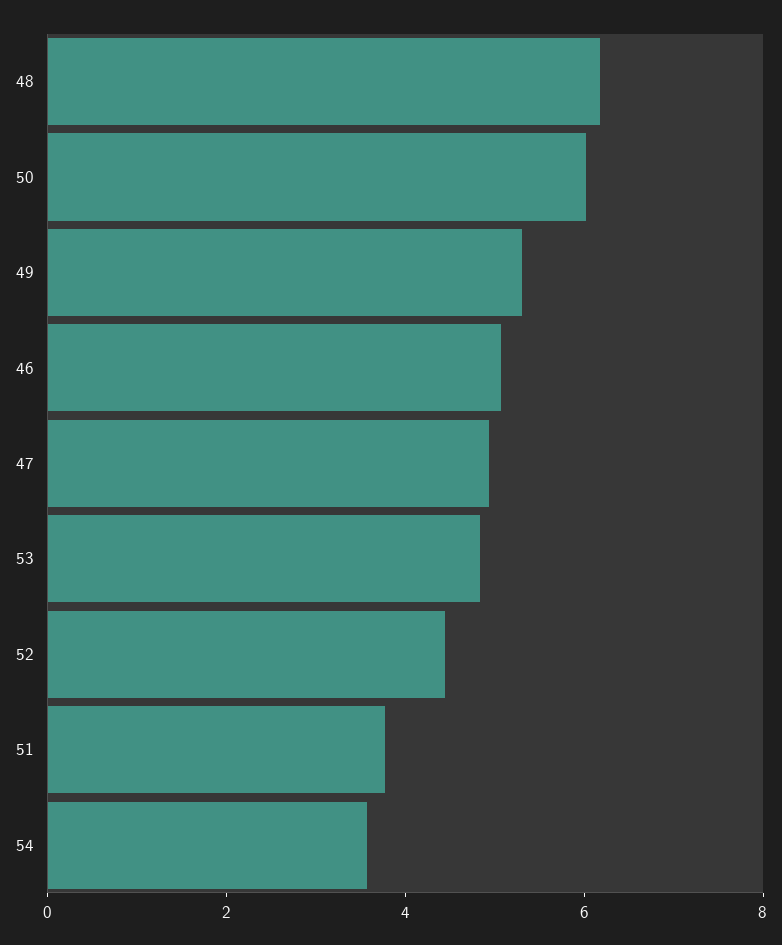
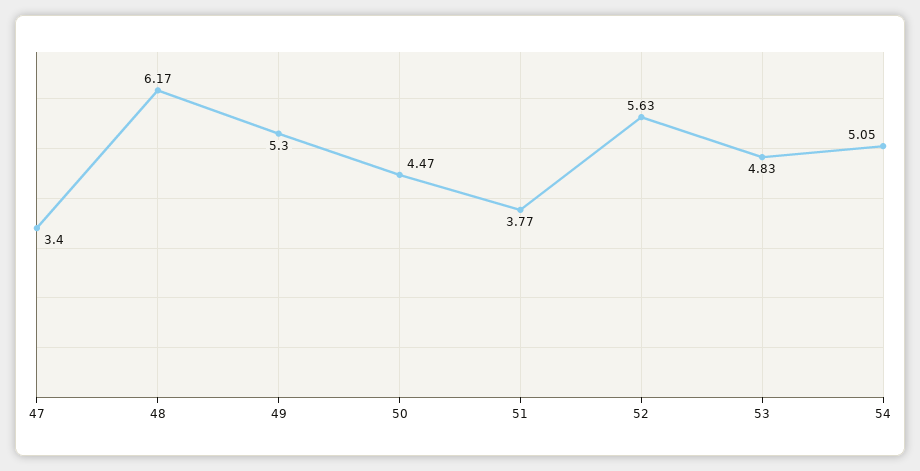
  {
    "48": 6.17,
-   "50": 6,
+   "50": 4.47,
    "49": 5.3,
-   "46": 5,
-   "47": 5,
+   "47": 3.4,
    "53": 4.83,
-   "52": 4.5,
+   "52": 5.63,
    "51": 3.77,
-   "54": 3.5
+   "54": 5.05
  }

